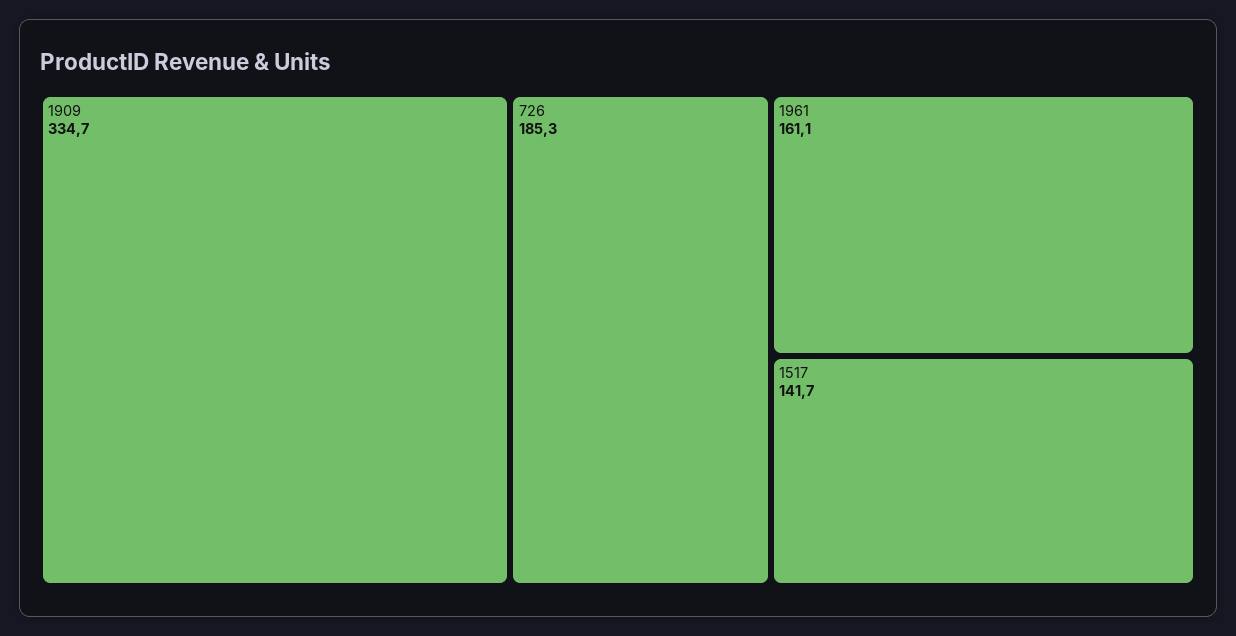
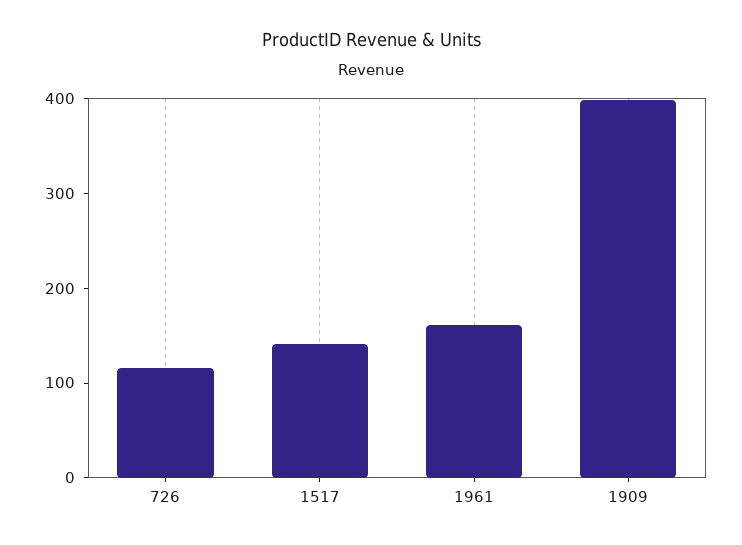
  {
-   "1909": 334.7,
+   "1909": 400,
-   "726": 185.3,
+   "726": 120,
    "1961": 161.1,
    "1517": 141.7
  }

